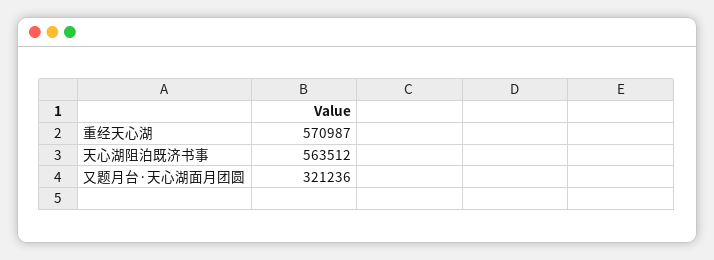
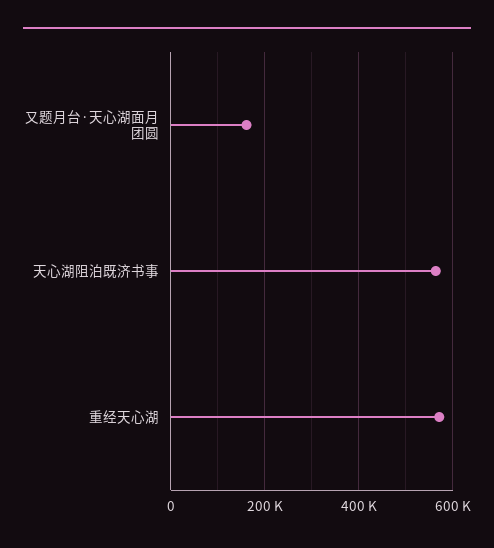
  {
    "重经天心湖": 570987,
    "天心湖阻泊既济书事": 563512,
-   "又题月台·天心湖面月团圆": 321236
+   "又题月台·天心湖面月团圆": 160000
  }

